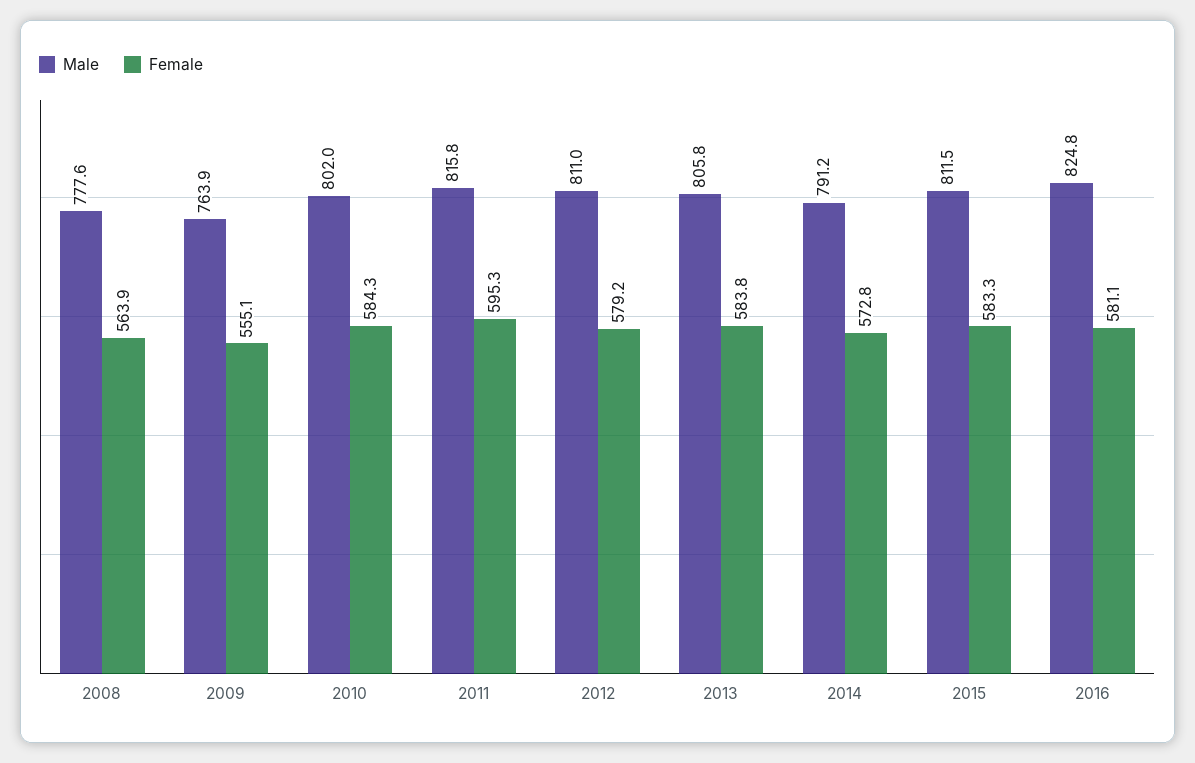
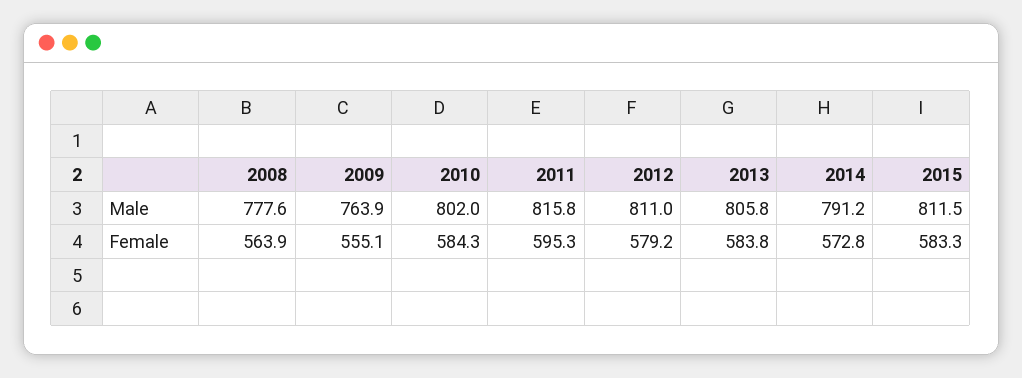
  {
    "Male": {
      "2008": 777.6,
      "2009": 763.9,
      "2010": 802,
      "2011": 815.8,
      "2012": 811,
      "2013": 805.8,
      "2014": 791.2,
-     "2015": 811.5,
+     "2015": 811.5
-     "2016": 824.8
    },
    "Female": {
      "2008": 563.9,
      "2009": 555.1,
      "2010": 584.3,
      "2011": 595.3,
      "2012": 579.2,
      "2013": 583.8,
      "2014": 572.8,
-     "2015": 583.3,
+     "2015": 583.3
-     "2016": 581.1
    }
  }

